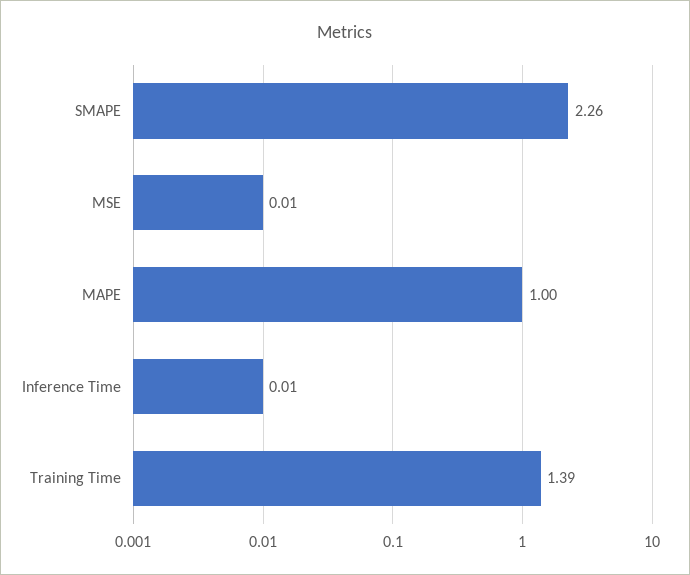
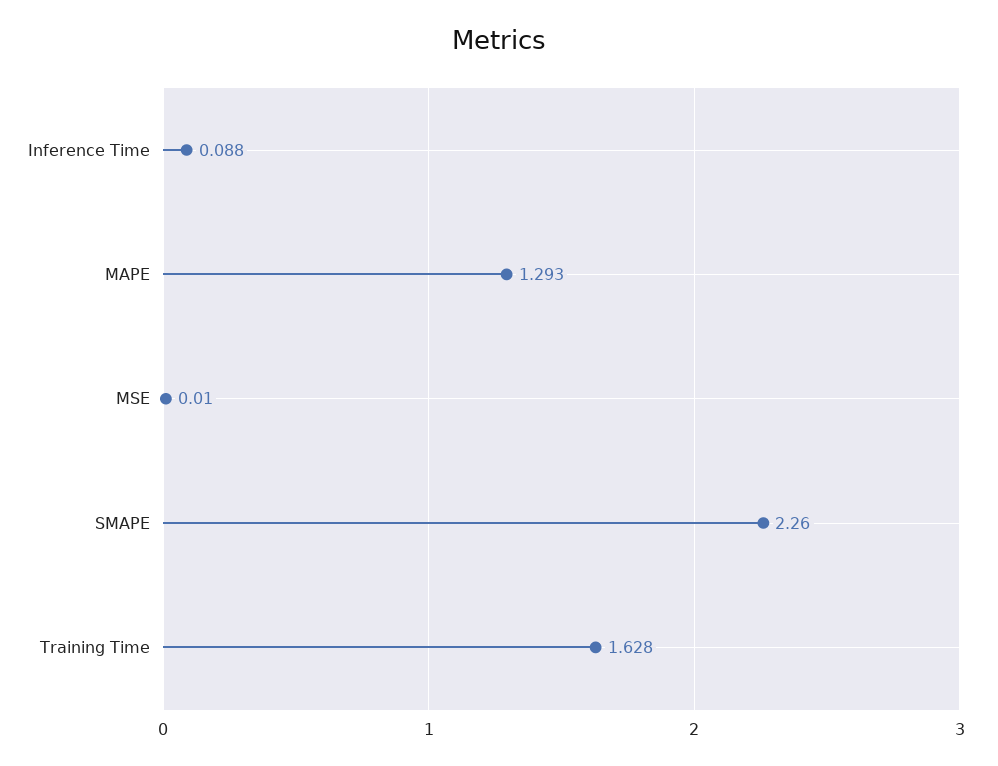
  {
    "SMAPE": 2.26,
    "MSE": 0.01,
-   "MAPE": 1,
+   "MAPE": 1.293,
-   "Inference Time": 0.01,
+   "Inference Time": 0.088,
-   "Training Time": 1.39
+   "Training Time": 1.628
  }

